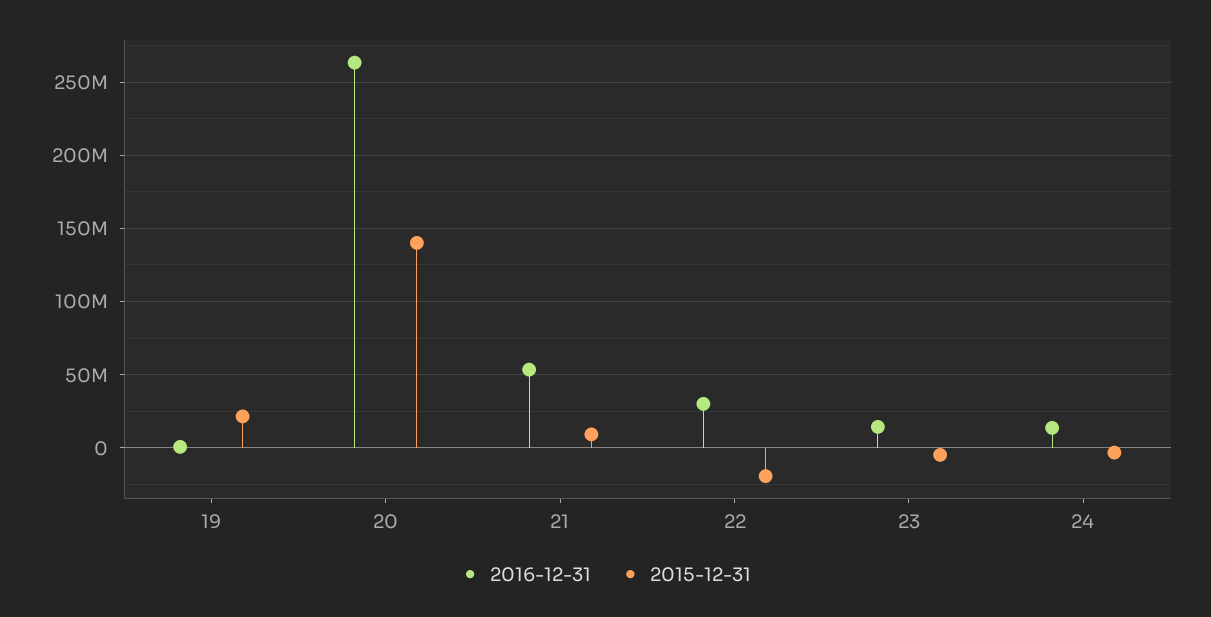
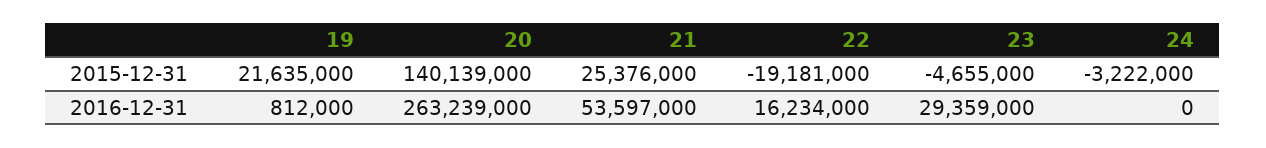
  {
    "2016-12-31": {
      "19": 812000,
      "20": 263239000,
      "21": 53597000,
-     "22": 30000000,
+     "22": 16234000,
-     "23": 15000000,
+     "23": 29359000,
-     "24": 15000000
+     "24": 0
    },
    "2015-12-31": {
      "19": 21635000,
      "20": 140139000,
-     "21": 10000000,
+     "21": 25376000,
      "22": -19181000,
      "23": -4655000,
      "24": -3222000
    }
  }

